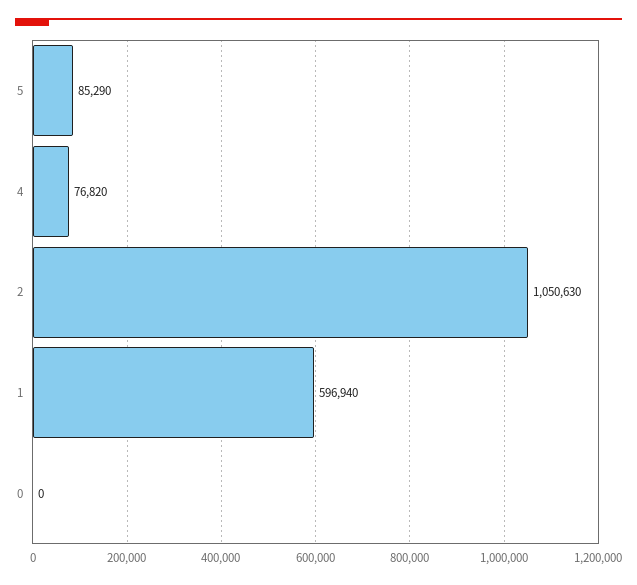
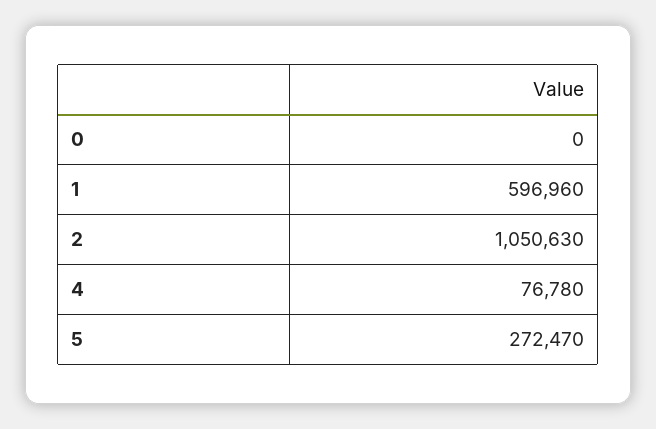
  {
-   "5": 85290,
+   "5": 272470,
-   "4": 76820,
+   "4": 76780,
    "2": 1050630,
-   "1": 596940,
+   "1": 596960,
    "0": 0
  }

